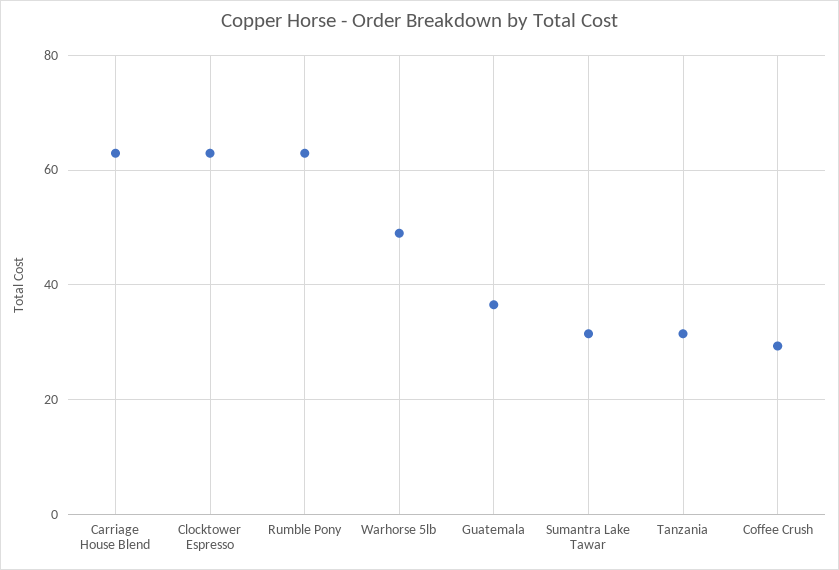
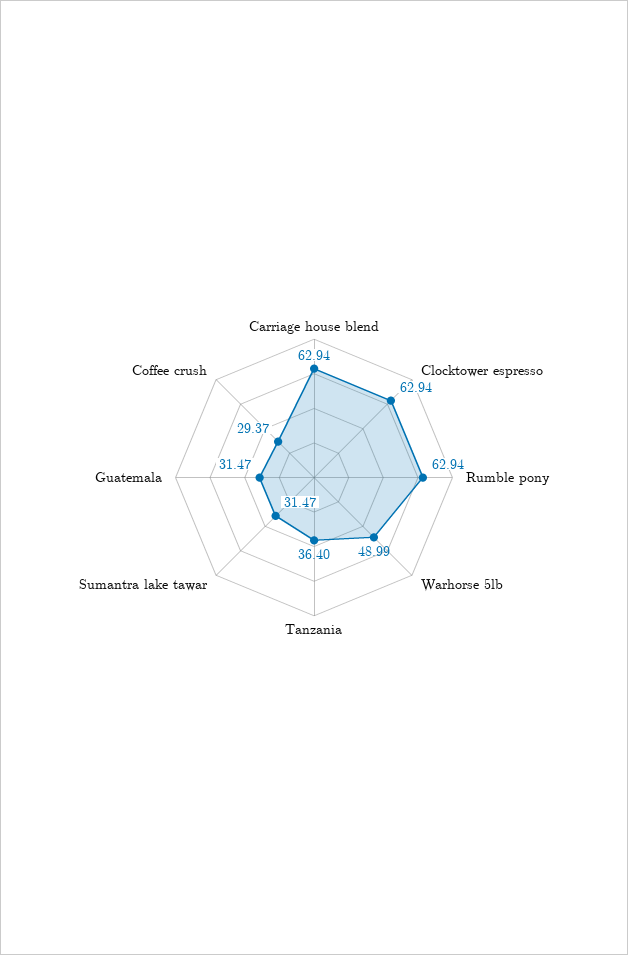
  {
    "Carriage House Blend": 62.94,
    "Clocktower Espresso": 62.94,
    "Rumble Pony": 62.94,
    "Warhorse 5lb": 48.99,
-   "Guatemala": 36,
+   "Guatemala": 31.47,
    "Sumantra Lake Tawar": 31.47,
-   "Tanzania": 32,
+   "Tanzania": 36.4,
    "Coffee Crush": 29.37
  }

